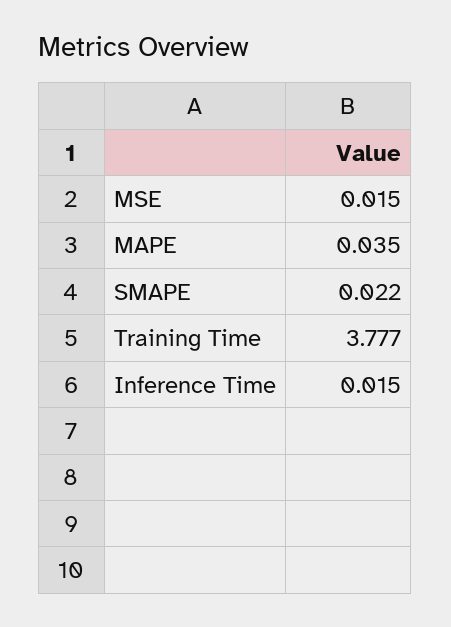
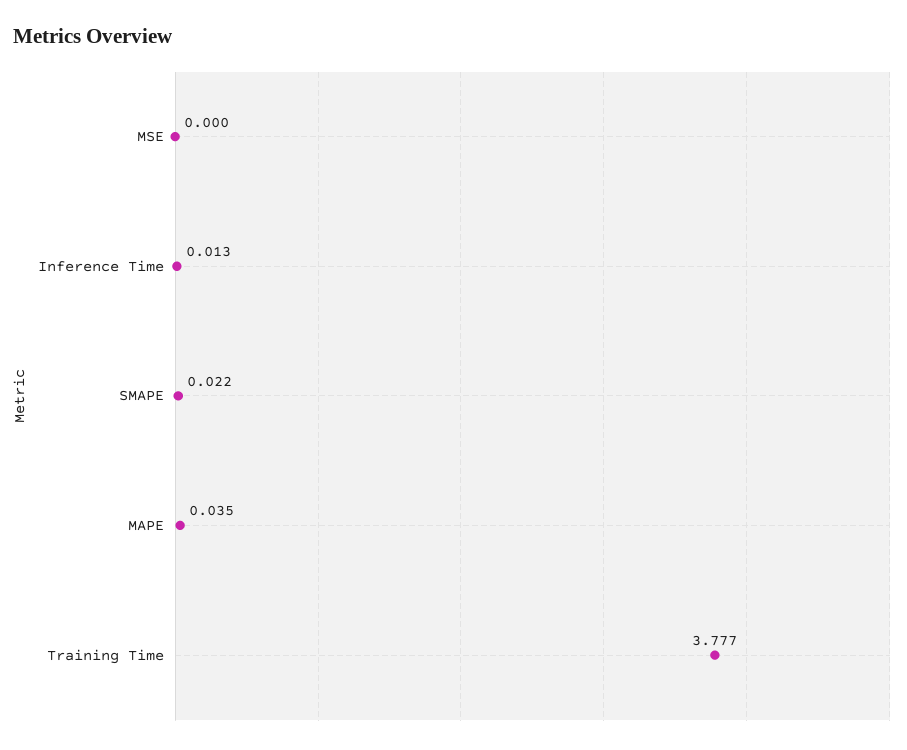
  {
-   "MSE": 0.015,
+   "MSE": 0,
    "MAPE": 0.035,
    "SMAPE": 0.022,
    "Training Time": 3.777,
-   "Inference Time": 0.015
+   "Inference Time": 0.013
  }

